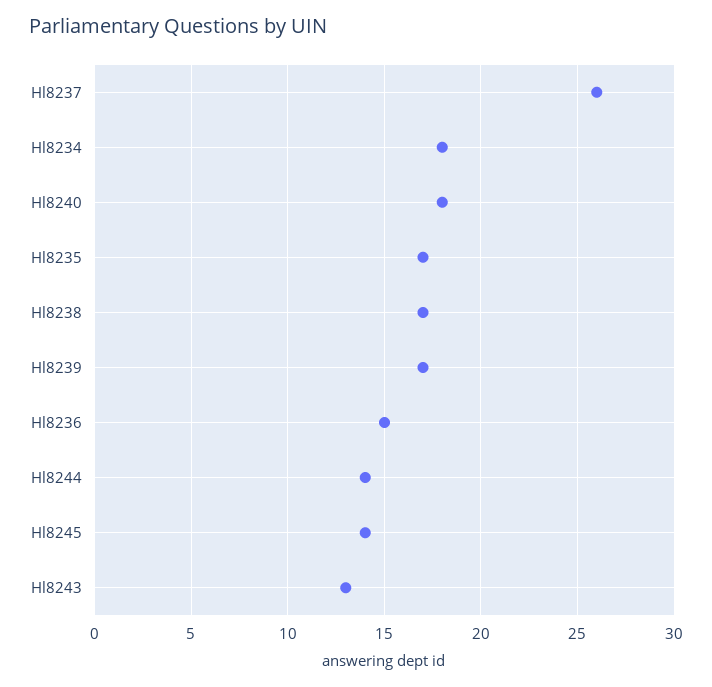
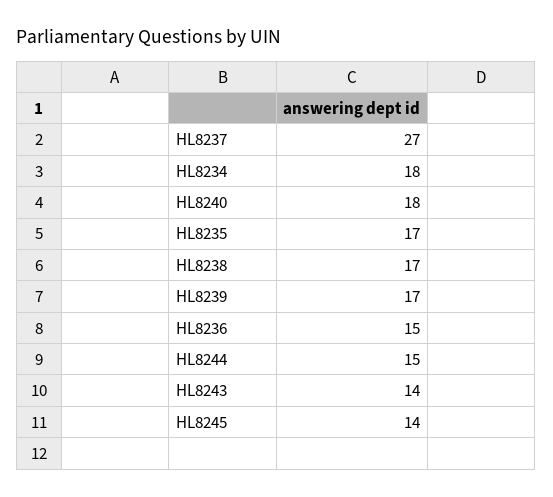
  {
-   "Hl8237": 26,
+   "Hl8237": 27,
    "Hl8234": 18,
    "Hl8240": 18,
    "Hl8235": 17,
    "Hl8238": 17,
    "Hl8239": 17,
    "Hl8236": 15,
-   "Hl8244": 14,
+   "Hl8244": 15,
    "Hl8245": 14,
-   "Hl8243": 13
+   "Hl8243": 14
  }

